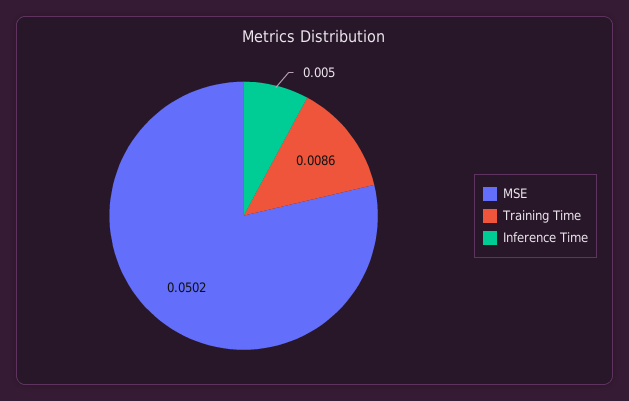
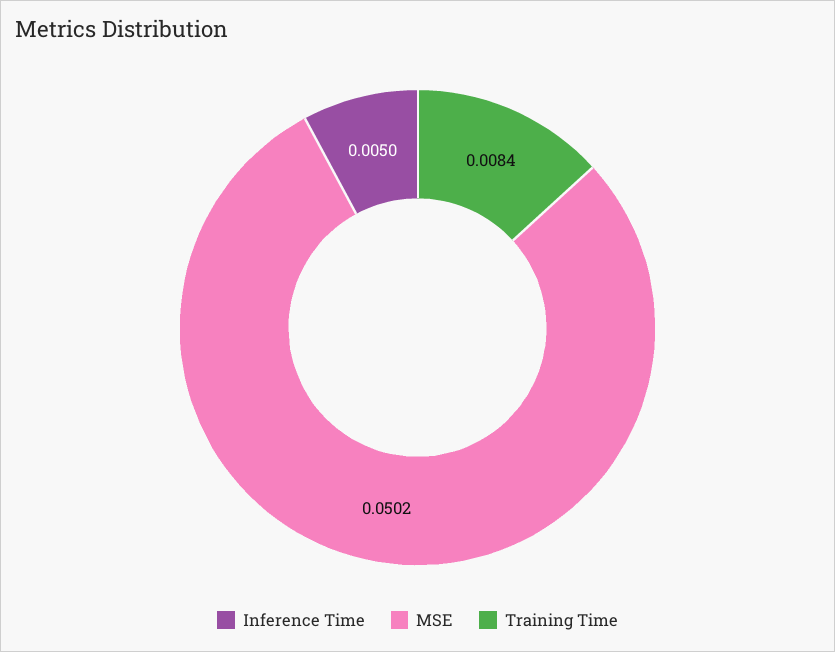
  {
    "MSE": 0.0502,
-   "Training Time": 0.0086,
+   "Training Time": 0.0084,
    "Inference Time": 0.005
  }

